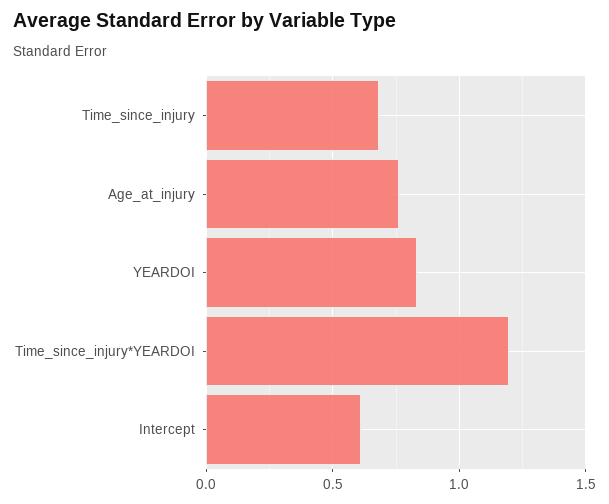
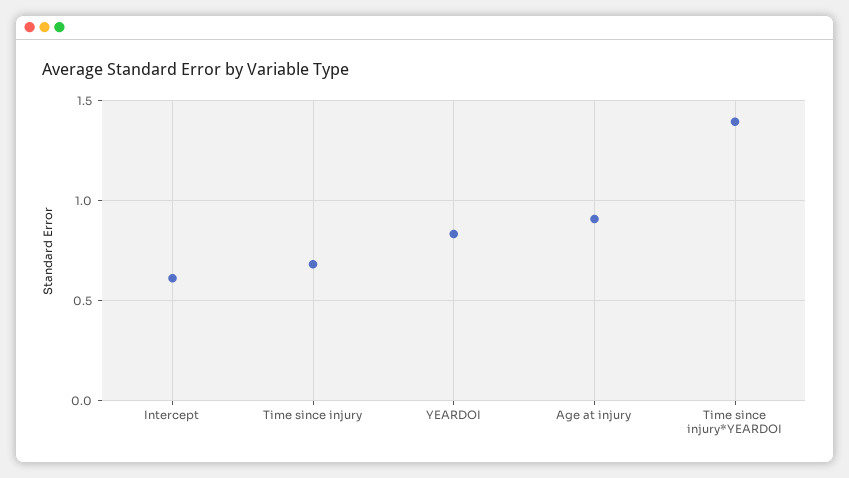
  {
    "Time_since_injury": 0.7,
-   "Age_at_injury": 0.75,
+   "Age_at_injury": 0.9,
    "YEARDOI": 0.85,
-   "Time_since_injury*YEARDOI": 1.2,
+   "Time_since_injury*YEARDOI": 1.4,
    "Intercept": 0.6
  }

